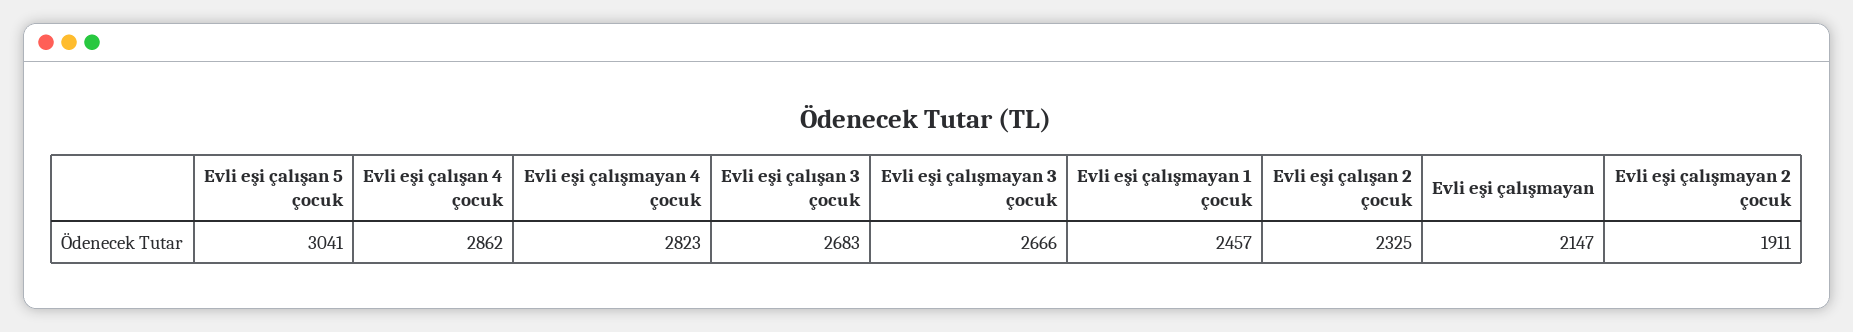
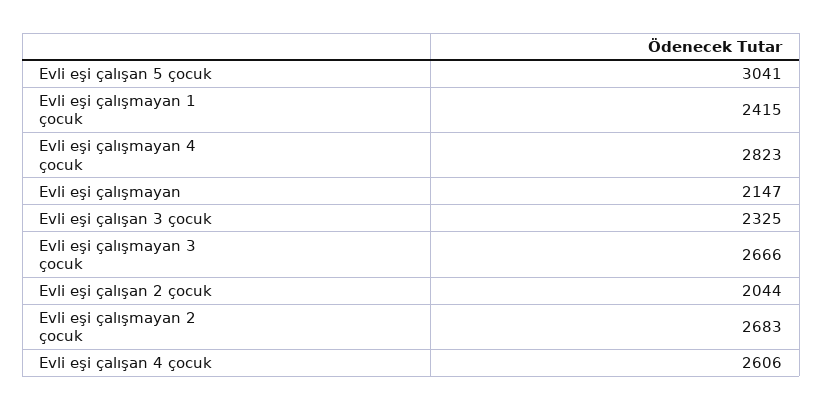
  {
    "Evli eşi çalışan 5 çocuk": 3041,
-   "Evli eşi çalışan 4 çocuk": 2862,
+   "Evli eşi çalışan 4 çocuk": 2606,
    "Evli eşi çalışmayan 4 çocuk": 2823,
-   "Evli eşi çalışan 3 çocuk": 2683,
+   "Evli eşi çalışan 3 çocuk": 2325,
    "Evli eşi çalışmayan 3 çocuk": 2666,
-   "Evli eşi çalışmayan 1 çocuk": 2457,
+   "Evli eşi çalışmayan 1 çocuk": 2415,
-   "Evli eşi çalışan 2 çocuk": 2325,
+   "Evli eşi çalışan 2 çocuk": 2044,
    "Evli eşi çalışmayan": 2147,
-   "Evli eşi çalışmayan 2 çocuk": 1911
+   "Evli eşi çalışmayan 2 çocuk": 2683
  }

